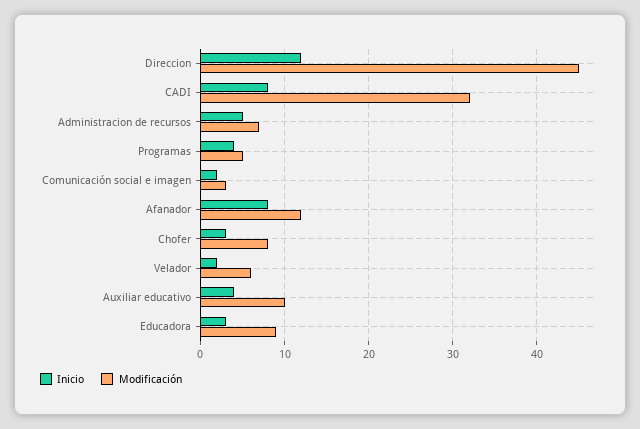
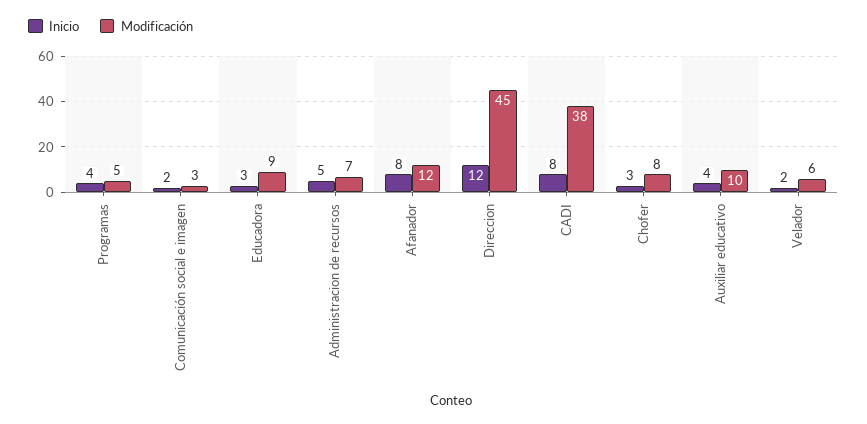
  {
    "Inicio": {
      "Direccion": 12,
      "CADI": 8,
      "Administracion de recursos": 5,
      "Programas": 4,
      "Comunicación social e imagen": 2,
      "Afanador": 8,
      "Chofer": 3,
      "Velador": 2,
      "Auxiliar educativo": 4,
      "Educadora": 3
    },
    "Modificación": {
      "Direccion": 45,
-     "CADI": 32,
+     "CADI": 38,
      "Administracion de recursos": 7,
      "Programas": 5,
      "Comunicación social e imagen": 3,
      "Afanador": 12,
      "Chofer": 8,
      "Velador": 6,
      "Auxiliar educativo": 10,
      "Educadora": 9
    }
  }

